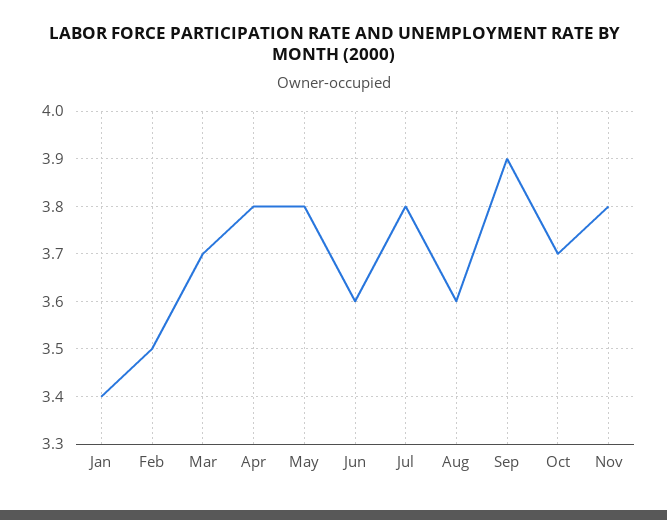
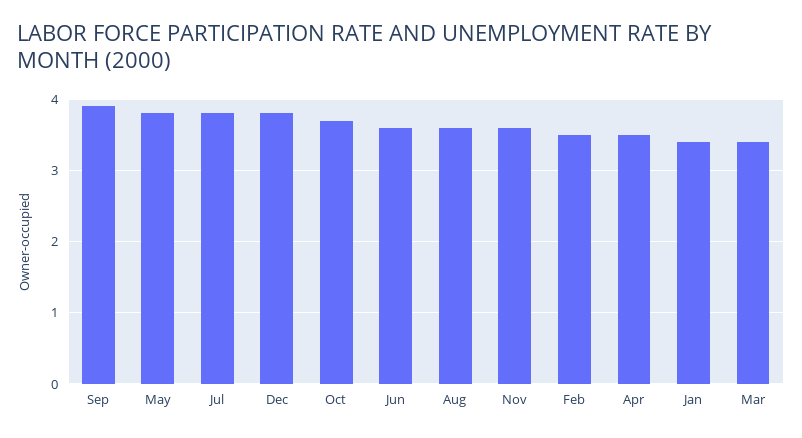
  {
    "Jan": 3.4,
    "Feb": 3.5,
-   "Mar": 3.7,
+   "Mar": 3.4,
-   "Apr": 3.8,
+   "Apr": 3.5,
    "May": 3.8,
    "Jun": 3.6,
    "Jul": 3.8,
    "Aug": 3.6,
    "Sep": 3.9,
    "Oct": 3.7,
-   "Nov": 3.8
+   "Nov": 3.6,
+   "Dec": 3.8
  }

